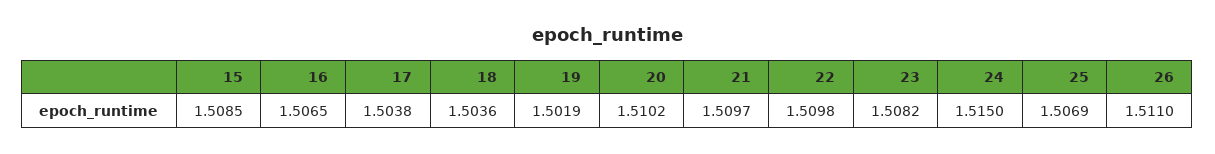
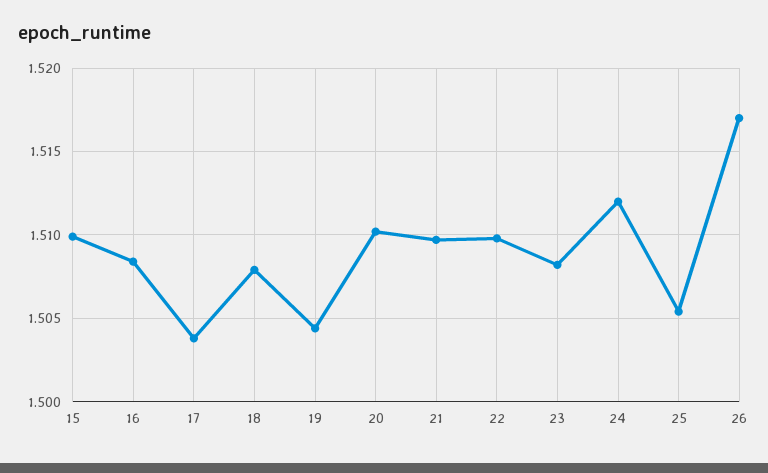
  {
-   "15": 1.5085,
+   "15": 1.51,
-   "16": 1.5065,
+   "16": 1.5085,
    "17": 1.5038,
-   "18": 1.5036,
+   "18": 1.508,
-   "19": 1.5019,
+   "19": 1.5045,
    "20": 1.5102,
    "21": 1.5097,
    "22": 1.5098,
    "23": 1.5082,
-   "24": 1.515,
+   "24": 1.512,
-   "25": 1.5069,
+   "25": 1.5055,
-   "26": 1.511
+   "26": 1.517
  }

